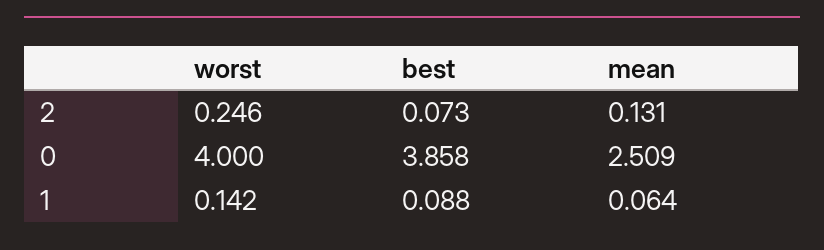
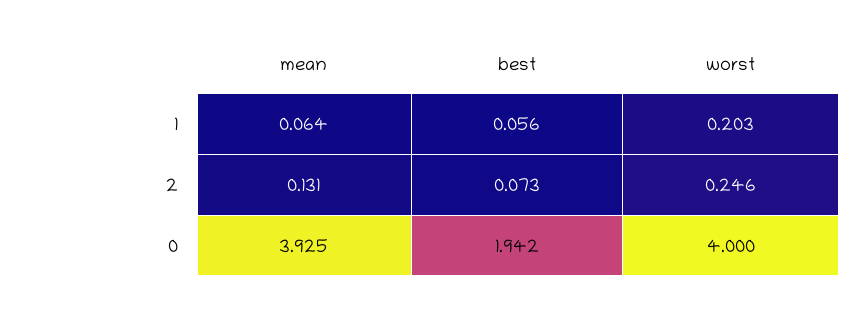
  {
    "worst": {
      "2": 0.246,
      "0": 4,
-     "1": 0.142
+     "1": 0.203
    },
    "best": {
      "2": 0.073,
-     "0": 3.858,
+     "0": 1.942,
-     "1": 0.088
+     "1": 0.056
    },
    "mean": {
      "2": 0.131,
-     "0": 2.509,
+     "0": 3.925,
      "1": 0.064
    }
  }

